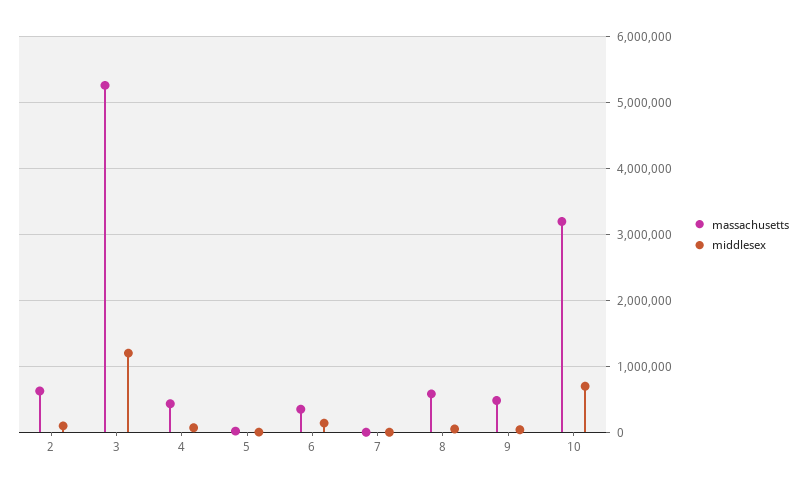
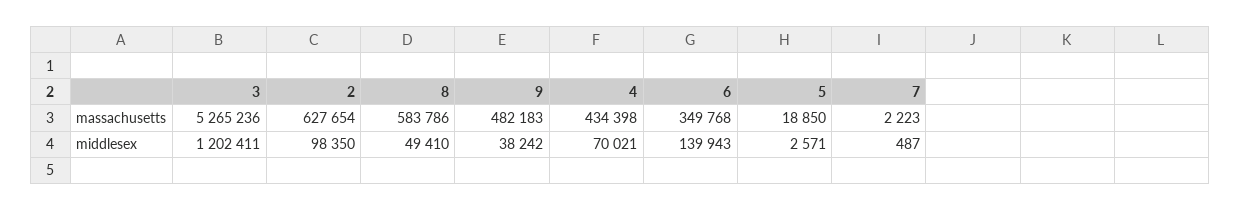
  {
    "massachusetts": {
      "2": 627654,
      "3": 5265236,
      "4": 434398,
      "5": 18850,
      "6": 349768,
      "7": 2223,
      "8": 583786,
-     "9": 482183,
+     "9": 482183
-     "10": 3200000
    },
    "middlesex": {
      "2": 98350,
      "3": 1202411,
      "4": 70021,
      "5": 2571,
      "6": 139943,
      "7": 487,
      "8": 49410,
-     "9": 38242,
+     "9": 38242
-     "10": 700000
    }
  }

